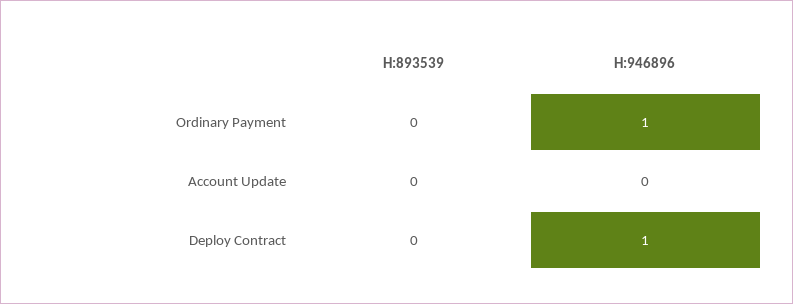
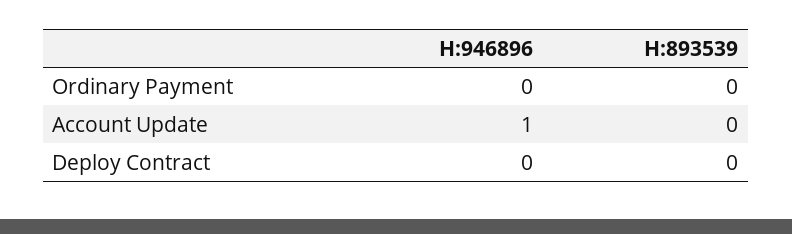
  {
    "H:893539": {
      "Ordinary Payment": 0,
      "Account Update": 0,
      "Deploy Contract": 0
    },
    "H:946896": {
-     "Ordinary Payment": 1,
+     "Ordinary Payment": 0,
-     "Account Update": 0,
+     "Account Update": 1,
-     "Deploy Contract": 1
+     "Deploy Contract": 0
    }
  }

